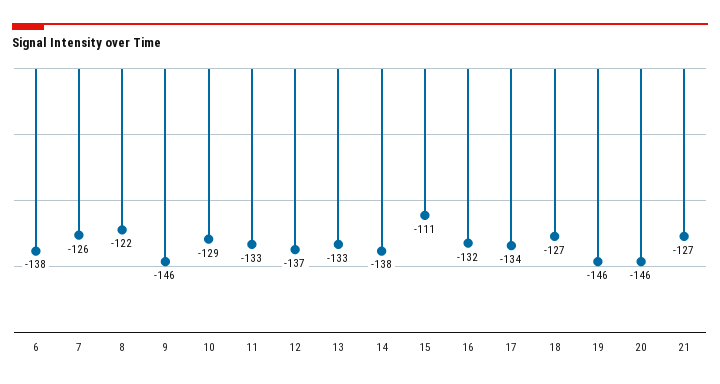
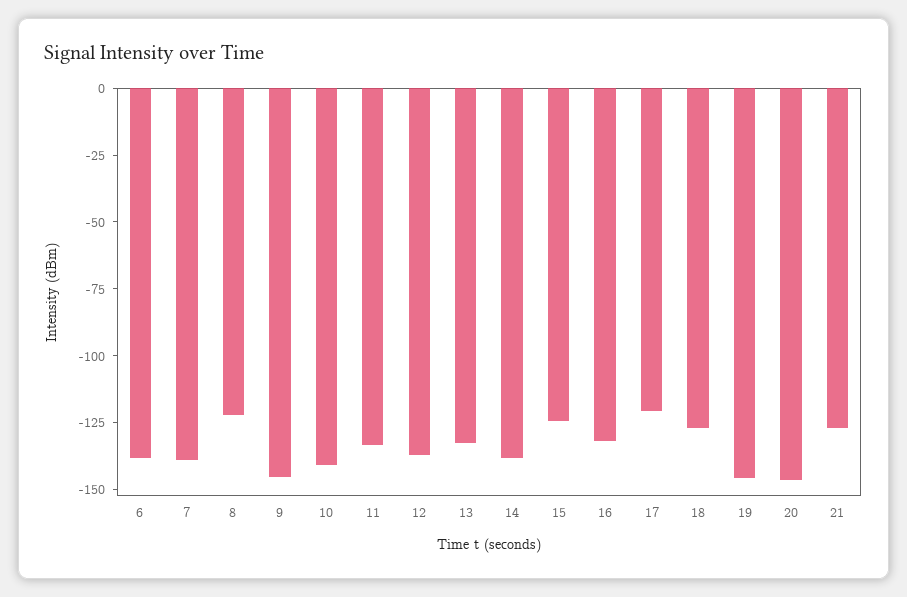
  {
    "6": -138,
-   "7": -126,
+   "7": -140,
    "8": -122,
    "9": -146,
-   "10": -129,
+   "10": -140,
    "11": -133,
    "12": -137,
    "13": -133,
    "14": -138,
-   "15": -111,
+   "15": -125,
    "16": -132,
-   "17": -134,
+   "17": -120,
    "18": -127,
    "19": -146,
    "20": -146,
    "21": -127
  }

